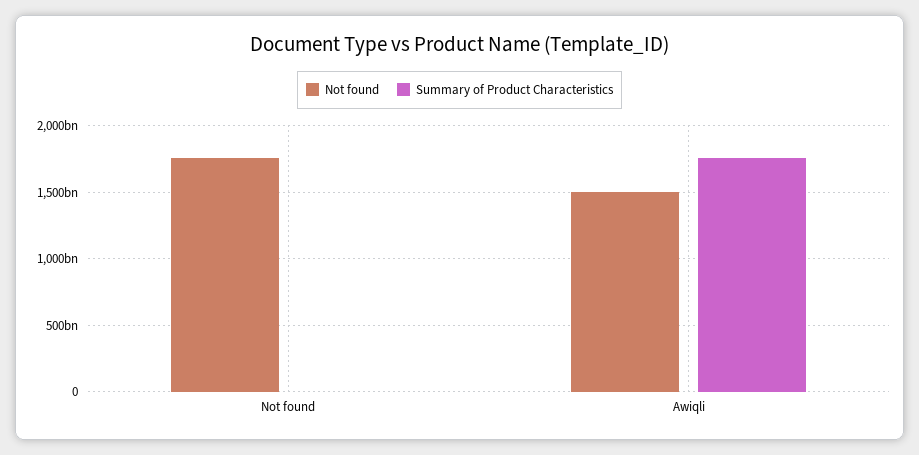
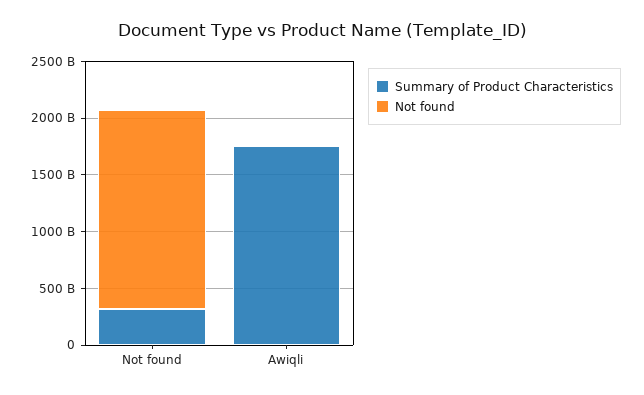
  {
    "Not found": {
      "Not found": 1750000000000,
-     "Awiqli": 1500000000000
+     "Awiqli": 0
    },
    "Summary of Product Characteristics": {
-     "Not found": 0,
+     "Not found": 300000000000,
      "Awiqli": 1750000000000
    }
  }

